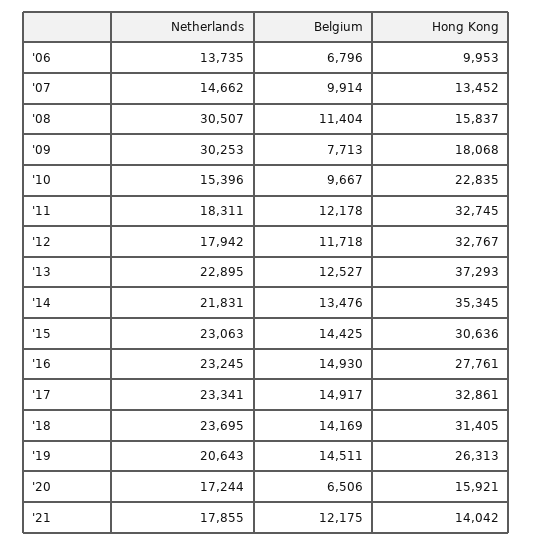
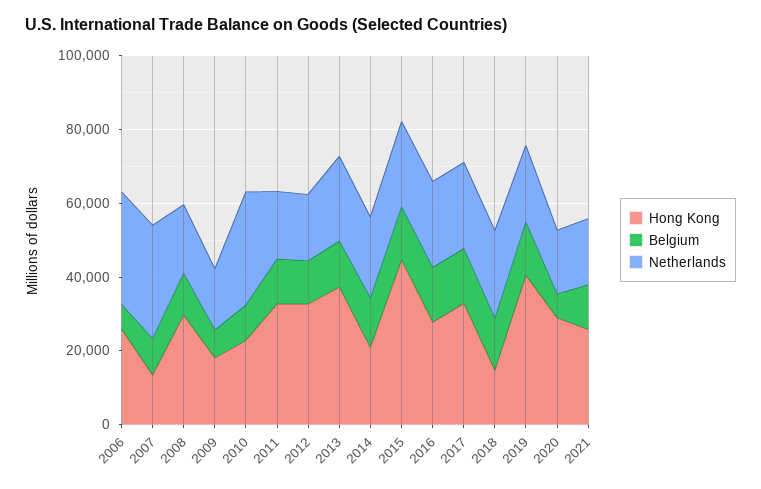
  {
    "Netherlands": {
-     "'06": 13735,
+     "'06": 30000,
-     "'07": 14662,
+     "'07": 30000,
-     "'08": 30507,
+     "'08": 20000,
-     "'09": 30253,
+     "'09": 15000,
-     "'10": 15396,
+     "'10": 30000,
      "'11": 18311,
      "'12": 17942,
      "'13": 22895,
      "'14": 21831,
      "'15": 23063,
      "'16": 23245,
      "'17": 23341,
      "'18": 23695,
      "'19": 20643,
      "'20": 17244,
      "'21": 17855
    },
    "Belgium": {
      "'06": 6796,
      "'07": 9914,
      "'08": 11404,
      "'09": 7713,
      "'10": 9667,
      "'11": 12178,
      "'12": 11718,
      "'13": 12527,
      "'14": 13476,
      "'15": 14425,
      "'16": 14930,
      "'17": 14917,
      "'18": 14169,
      "'19": 14511,
      "'20": 6506,
      "'21": 12175
    },
    "Hong Kong": {
-     "'06": 9953,
+     "'06": 25000,
      "'07": 13452,
-     "'08": 15837,
+     "'08": 30000,
      "'09": 18068,
      "'10": 22835,
      "'11": 32745,
      "'12": 32767,
      "'13": 37293,
-     "'14": 35345,
+     "'14": 20000,
-     "'15": 30636,
+     "'15": 45000,
      "'16": 27761,
      "'17": 32861,
-     "'18": 31405,
+     "'18": 15000,
-     "'19": 26313,
+     "'19": 40000,
-     "'20": 15921,
+     "'20": 30000,
-     "'21": 14042
+     "'21": 25000
    }
  }

